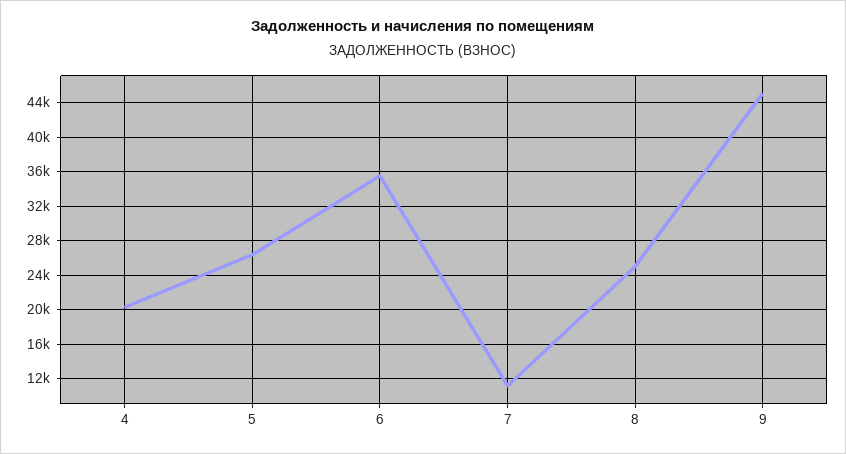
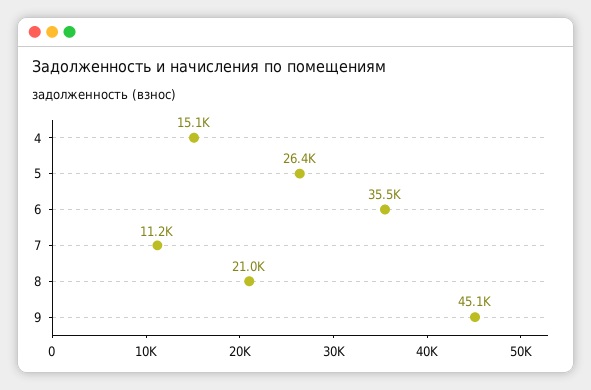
  {
-   "4": 20000,
+   "4": 15100,
    "5": 26400,
    "6": 35500,
    "7": 11200,
-   "8": 25000,
+   "8": 21000,
    "9": 45100
  }

